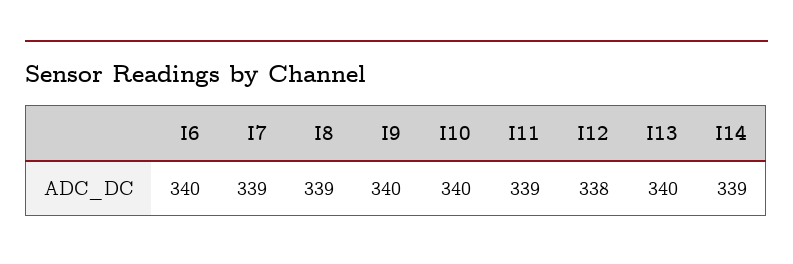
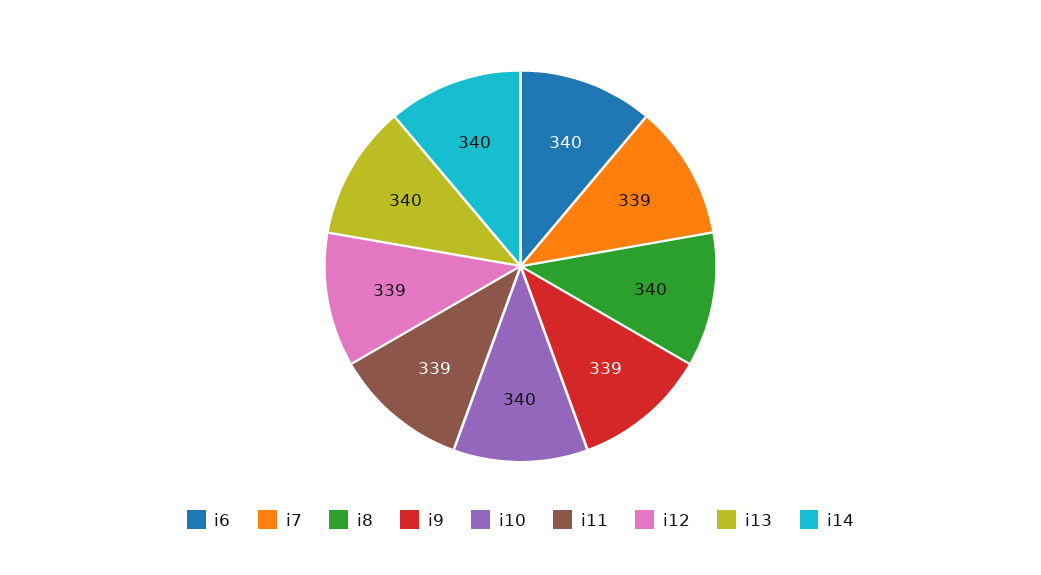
  {
    "I6": 340,
    "I7": 339,
-   "I8": 339,
+   "I8": 340,
-   "I9": 340,
+   "I9": 339,
    "I10": 340,
    "I11": 339,
-   "I12": 338,
+   "I12": 339,
    "I13": 340,
-   "I14": 339
+   "I14": 340
  }

